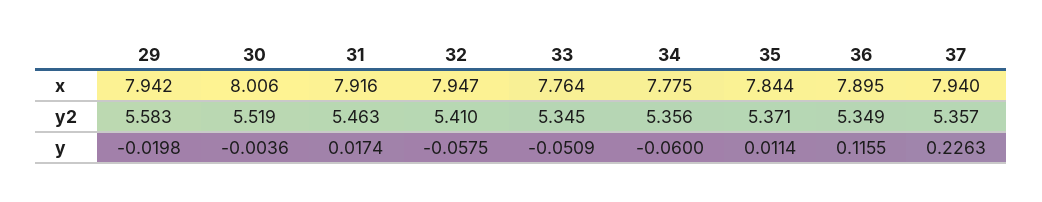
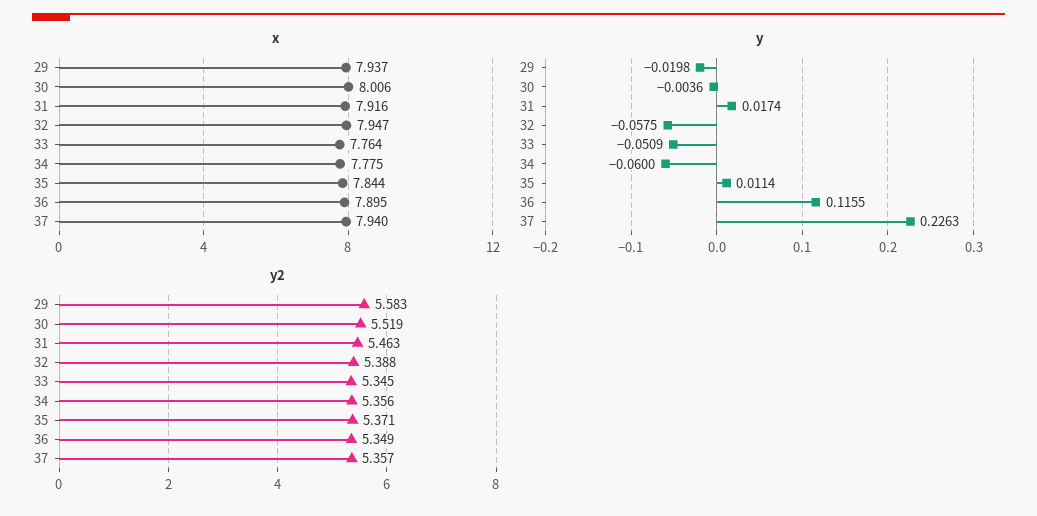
  {
    "x": {
-     "29": 7.942,
+     "29": 7.937,
      "30": 8.006,
      "31": 7.916,
      "32": 7.947,
      "33": 7.764,
      "34": 7.775,
      "35": 7.844,
      "36": 7.895,
      "37": 7.94
    },
    "y2": {
      "29": 5.583,
      "30": 5.519,
      "31": 5.463,
-     "32": 5.41,
+     "32": 5.388,
      "33": 5.345,
      "34": 5.356,
      "35": 5.371,
      "36": 5.349,
      "37": 5.357
    },
    "y": {
      "29": -0.0198,
      "30": -0.0036,
      "31": 0.0174,
      "32": -0.0575,
      "33": -0.0509,
      "34": -0.06,
      "35": 0.0114,
      "36": 0.1155,
      "37": 0.2263
    }
  }

